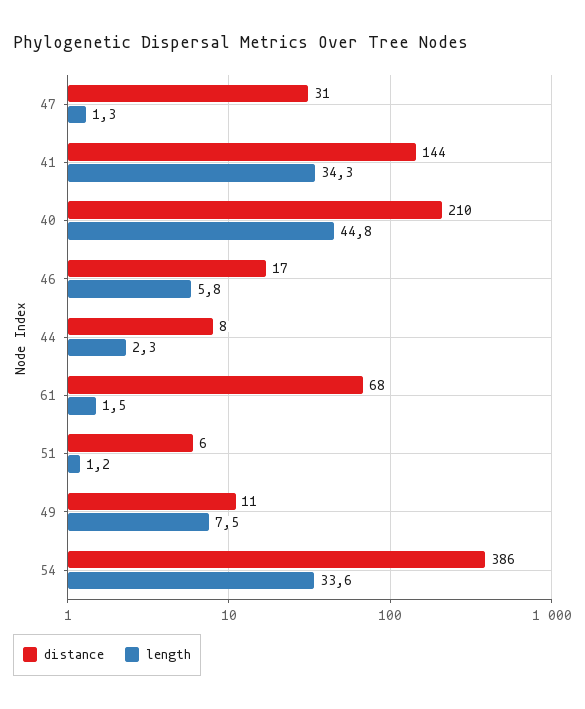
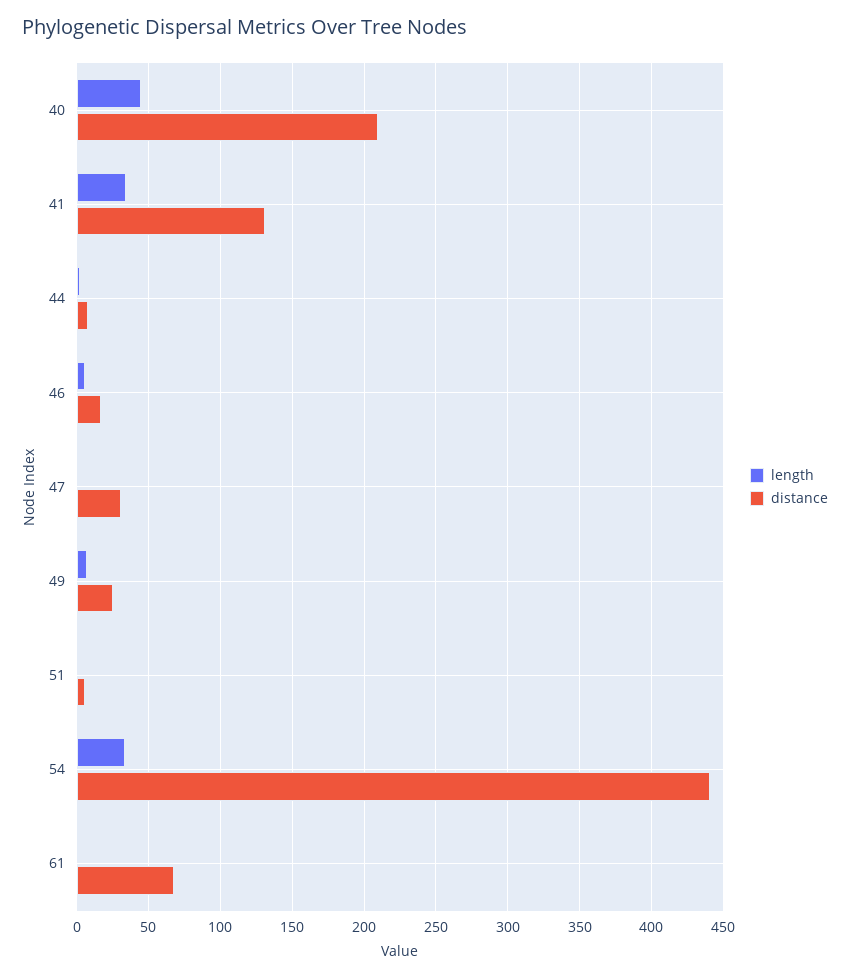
  {
    "distance": {
      "47": 31,
-     "41": 144,
+     "41": 130,
      "40": 210,
      "46": 17,
      "44": 8,
      "61": 68,
      "51": 6,
-     "49": 11,
+     "49": 25,
-     "54": 386
+     "54": 440
    },
    "length": {
      "47": 1.3,
      "41": 34.3,
      "40": 44.8,
      "46": 5.8,
      "44": 2.3,
      "61": 1.5,
      "51": 1.2,
      "49": 7.5,
      "54": 33.6
    }
  }

